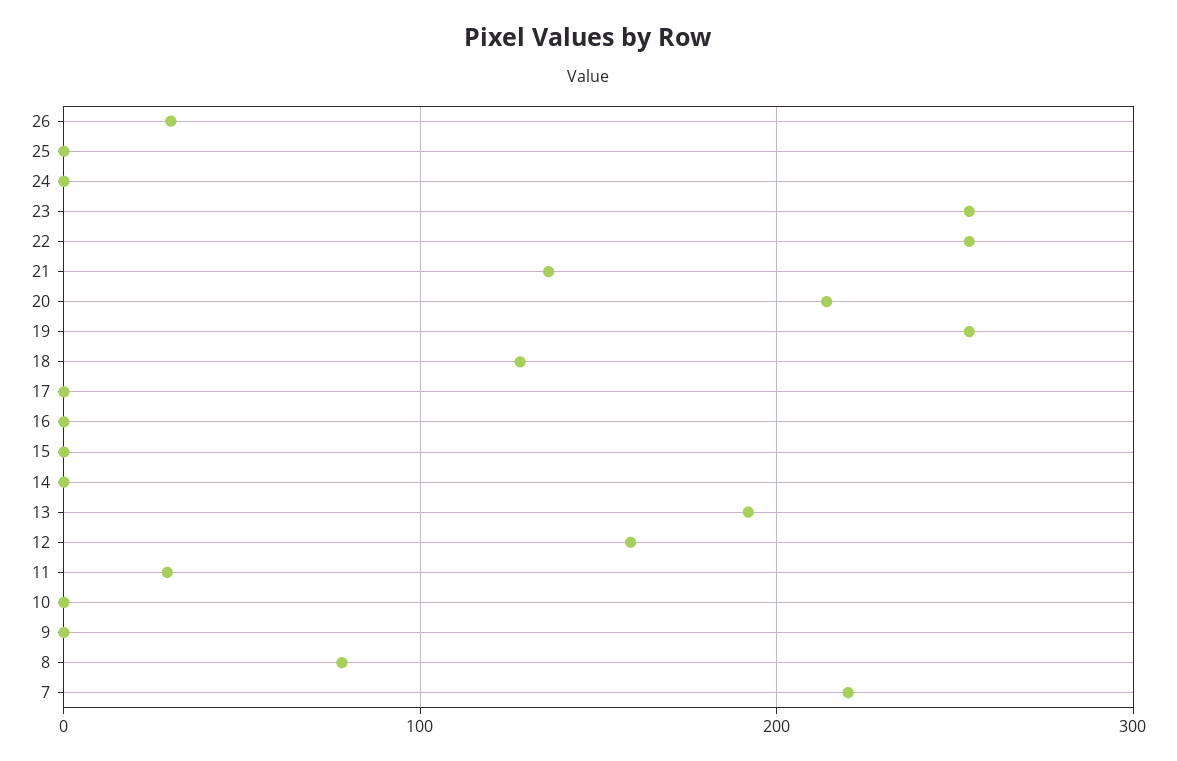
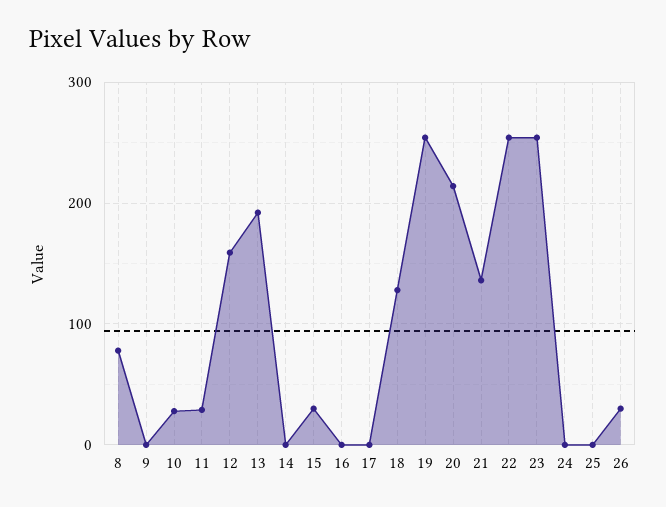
  {
    "26": 30,
    "25": 0,
    "24": 0,
    "23": 250,
    "22": 250,
    "21": 140,
    "20": 210,
    "19": 250,
    "18": 130,
    "17": 0,
    "16": 0,
-   "15": 0,
+   "15": 30,
    "14": 0,
    "13": 190,
    "12": 160,
    "11": 30,
-   "10": 0,
+   "10": 30,
    "9": 0,
-   "8": 80,
+   "8": 80
-   "7": 220
  }

